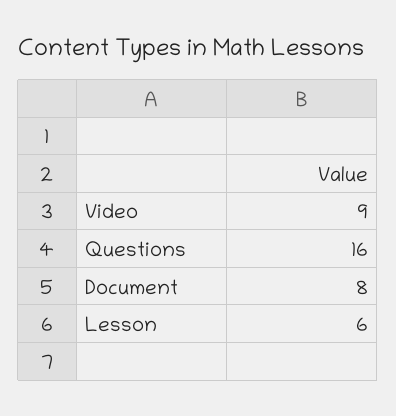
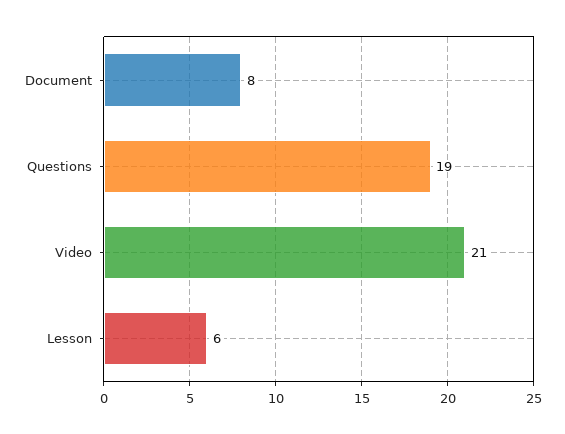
  {
-   "Video": 9,
+   "Video": 21,
-   "Questions": 16,
+   "Questions": 19,
    "Document": 8,
    "Lesson": 6
  }

